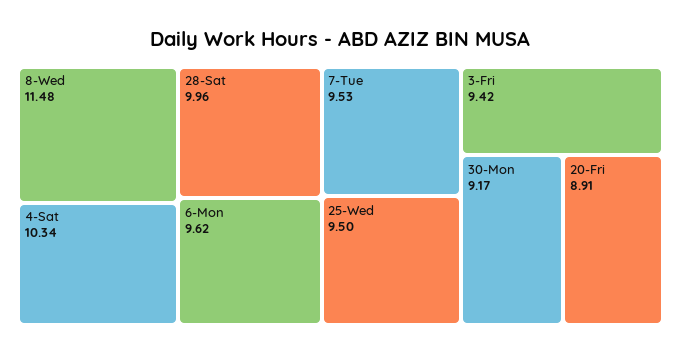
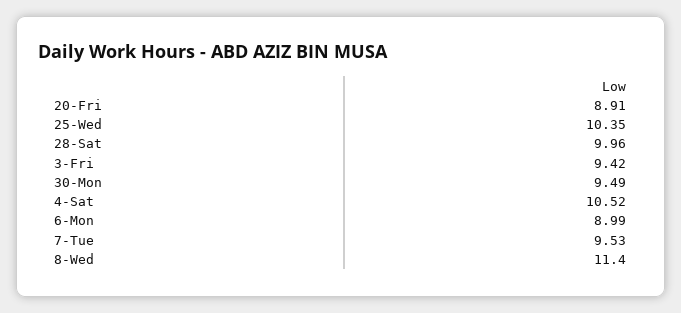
  {
-   "8-Wed": 11.48,
+   "8-Wed": 11.4,
-   "4-Sat": 10.34,
+   "4-Sat": 10.52,
    "28-Sat": 9.96,
-   "6-Mon": 9.62,
+   "6-Mon": 8.99,
    "7-Tue": 9.53,
-   "25-Wed": 9.5,
+   "25-Wed": 10.35,
    "3-Fri": 9.42,
-   "30-Mon": 9.17,
+   "30-Mon": 9.49,
    "20-Fri": 8.91
  }

